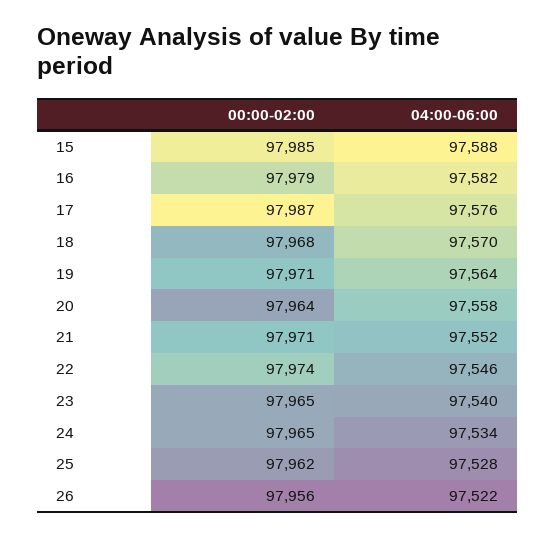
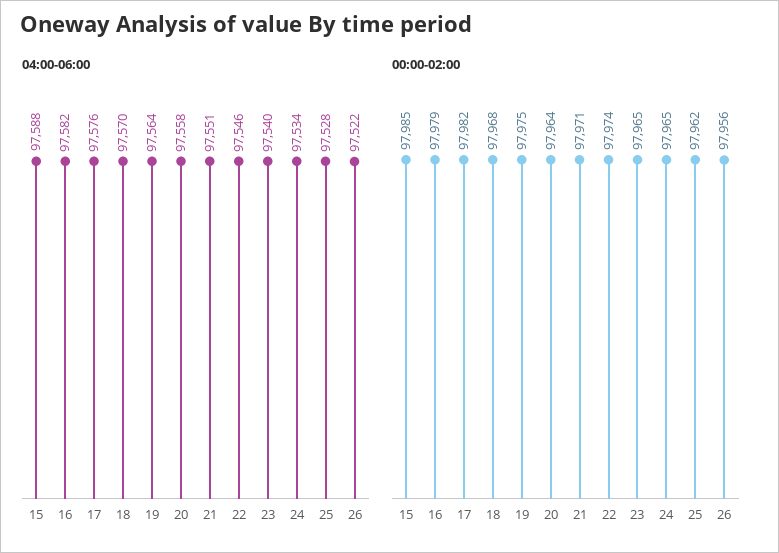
  {
    "00:00-02:00": {
      "15": 97985,
      "16": 97979,
-     "17": 97987,
+     "17": 97982,
      "18": 97968,
-     "19": 97971,
+     "19": 97975,
      "20": 97964,
      "21": 97971,
      "22": 97974,
      "23": 97965,
      "24": 97965,
      "25": 97962,
      "26": 97956
    },
    "04:00-06:00": {
      "15": 97588,
      "16": 97582,
      "17": 97576,
      "18": 97570,
      "19": 97564,
      "20": 97558,
-     "21": 97552,
+     "21": 97551,
      "22": 97546,
      "23": 97540,
      "24": 97534,
      "25": 97528,
      "26": 97522
    }
  }

